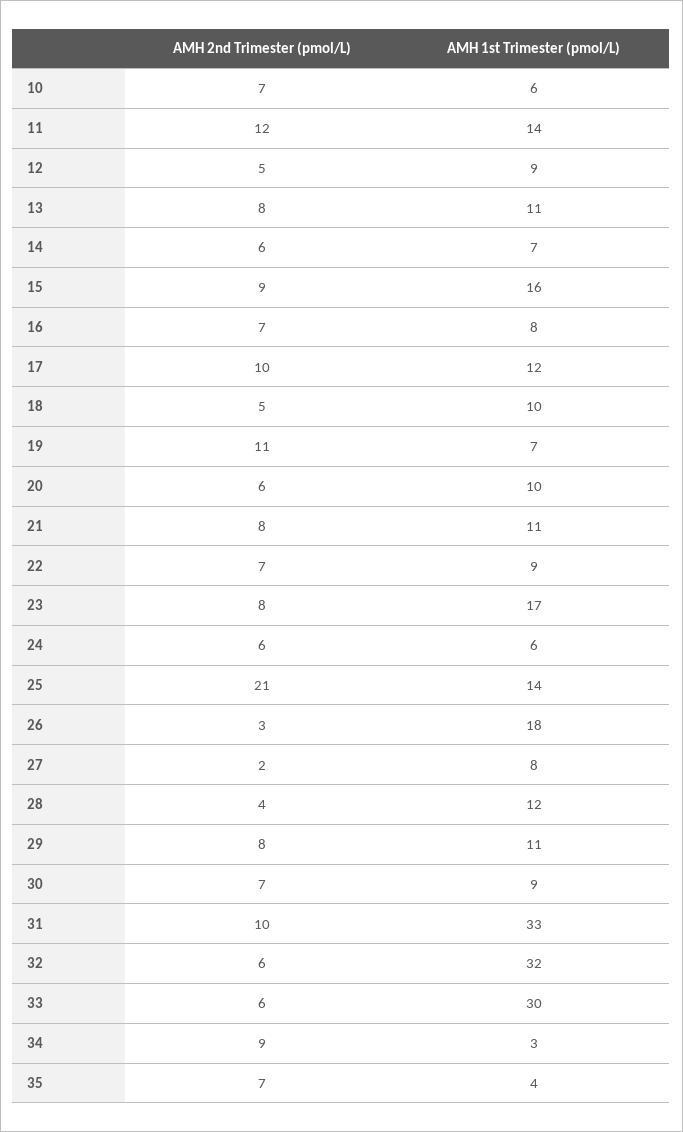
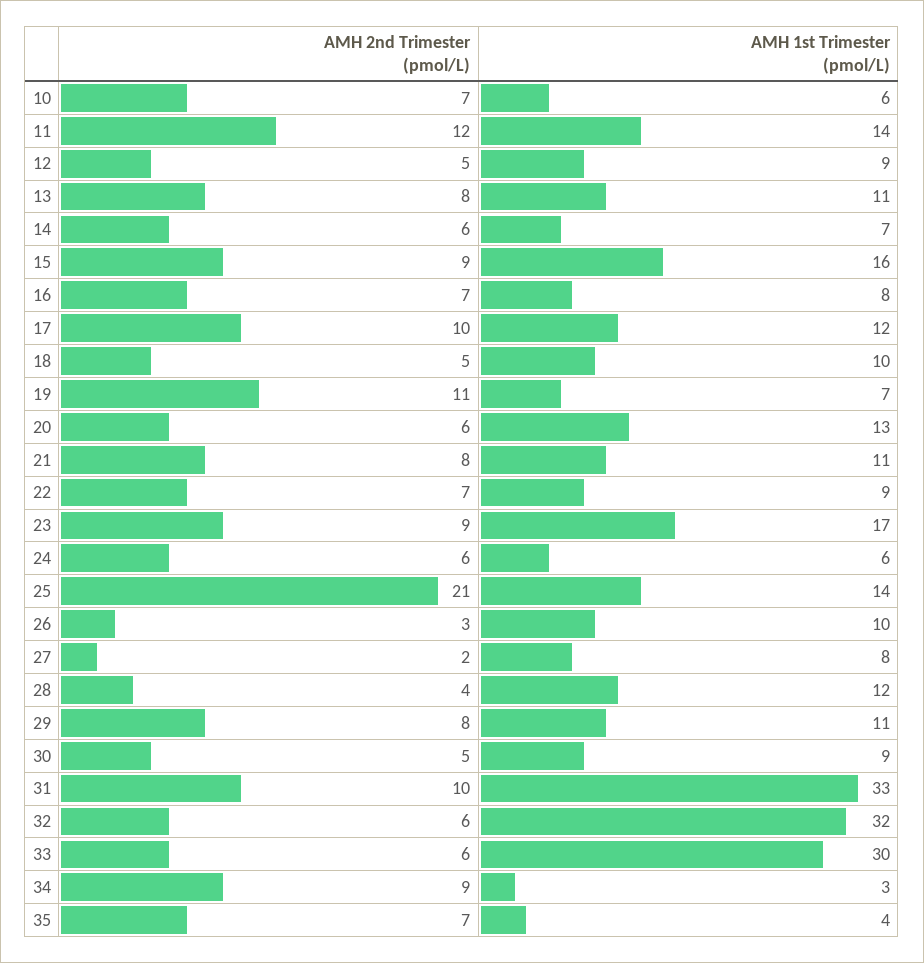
  {
    "AMH 2nd Trimester (pmol/L)": {
      "10": 7,
      "11": 12,
      "12": 5,
      "13": 8,
      "14": 6,
      "15": 9,
      "16": 7,
      "17": 10,
      "18": 5,
      "19": 11,
      "20": 6,
      "21": 8,
      "22": 7,
-     "23": 8,
+     "23": 9,
      "24": 6,
      "25": 21,
      "26": 3,
      "27": 2,
      "28": 4,
      "29": 8,
-     "30": 7,
+     "30": 5,
      "31": 10,
      "32": 6,
      "33": 6,
      "34": 9,
      "35": 7
    },
    "AMH 1st Trimester (pmol/L)": {
      "10": 6,
      "11": 14,
      "12": 9,
      "13": 11,
      "14": 7,
      "15": 16,
      "16": 8,
      "17": 12,
      "18": 10,
      "19": 7,
-     "20": 10,
+     "20": 13,
      "21": 11,
      "22": 9,
      "23": 17,
      "24": 6,
      "25": 14,
-     "26": 18,
+     "26": 10,
      "27": 8,
      "28": 12,
      "29": 11,
      "30": 9,
      "31": 33,
      "32": 32,
      "33": 30,
      "34": 3,
      "35": 4
    }
  }

